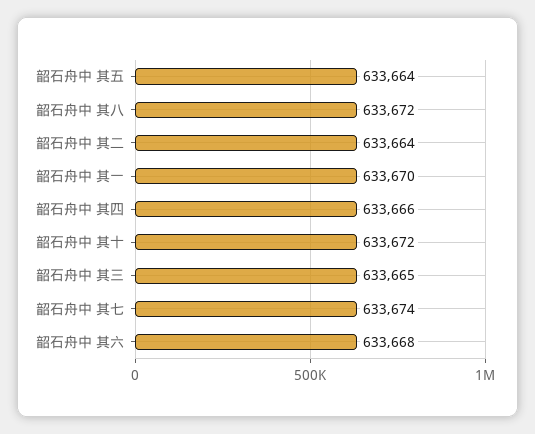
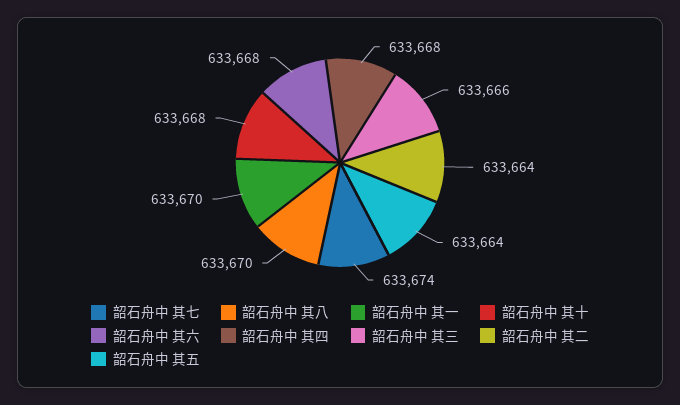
  {
    "韶石舟中 其五": 633664,
-   "韶石舟中 其八": 633672,
+   "韶石舟中 其八": 633670,
    "韶石舟中 其二": 633664,
    "韶石舟中 其一": 633670,
-   "韶石舟中 其四": 633666,
+   "韶石舟中 其四": 633668,
-   "韶石舟中 其十": 633672,
+   "韶石舟中 其十": 633668,
-   "韶石舟中 其三": 633665,
+   "韶石舟中 其三": 633666,
    "韶石舟中 其七": 633674,
    "韶石舟中 其六": 633668
  }

